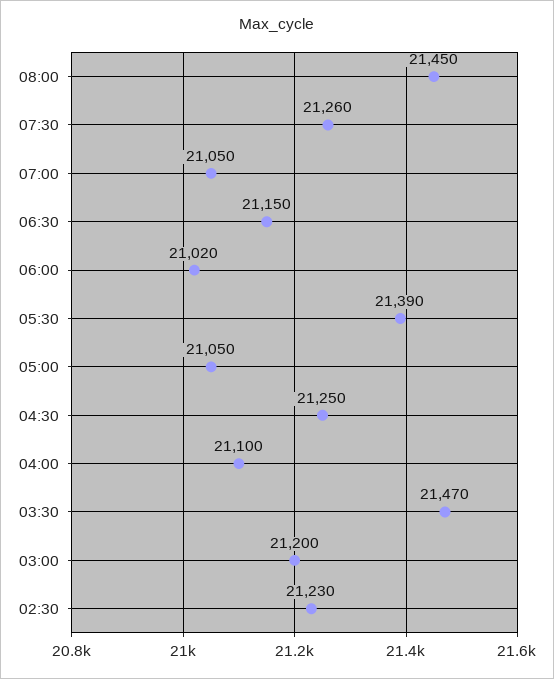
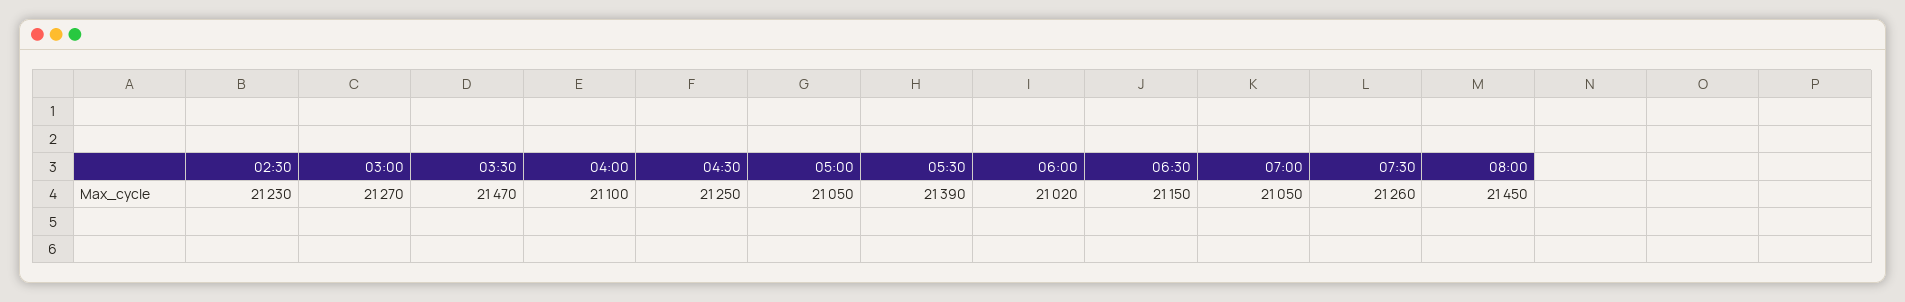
  {
    "08:00": 21450,
    "07:30": 21260,
    "07:00": 21050,
    "06:30": 21150,
    "06:00": 21020,
    "05:30": 21390,
    "05:00": 21050,
    "04:30": 21250,
    "04:00": 21100,
    "03:30": 21470,
-   "03:00": 21200,
+   "03:00": 21270,
    "02:30": 21230
  }

